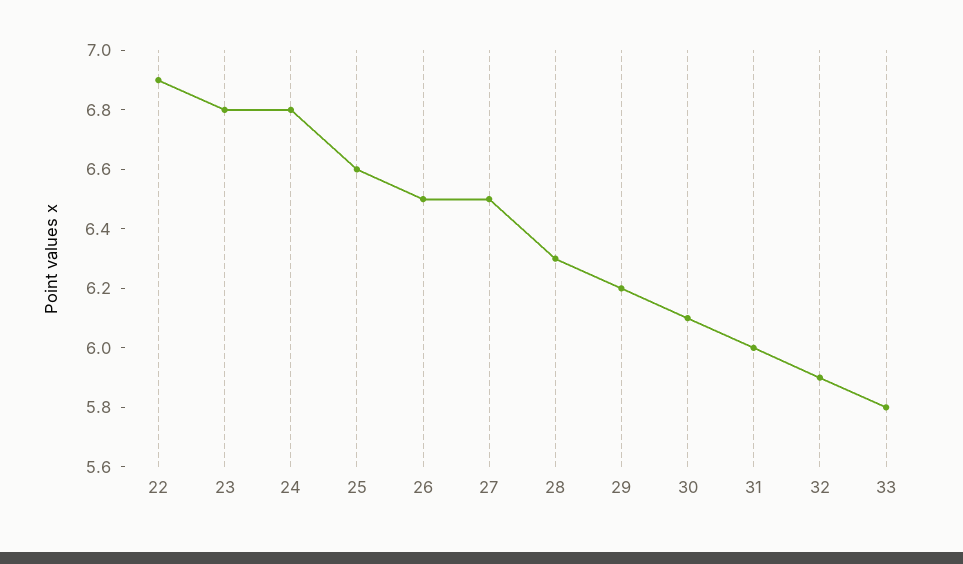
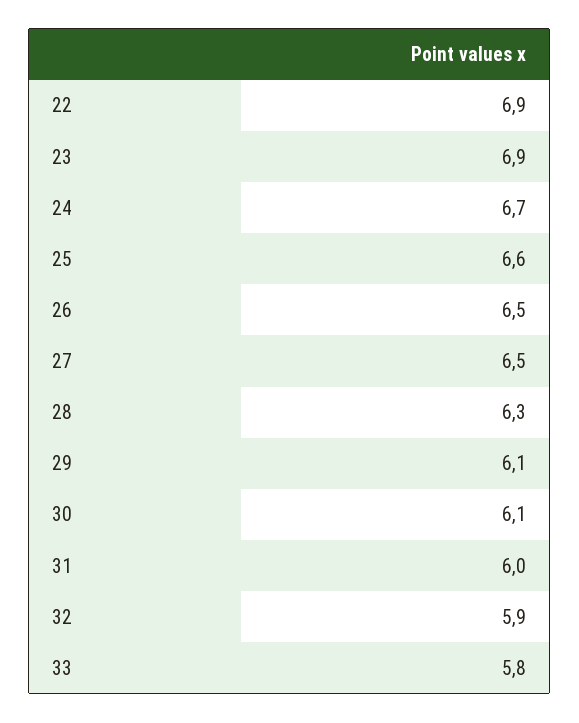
  {
    "22": 6.9,
-   "23": 6.8,
+   "23": 6.9,
-   "24": 6.8,
+   "24": 6.7,
    "25": 6.6,
    "26": 6.5,
    "27": 6.5,
    "28": 6.3,
-   "29": 6.2,
+   "29": 6.1,
    "30": 6.1,
    "31": 6,
    "32": 5.9,
    "33": 5.8
  }

